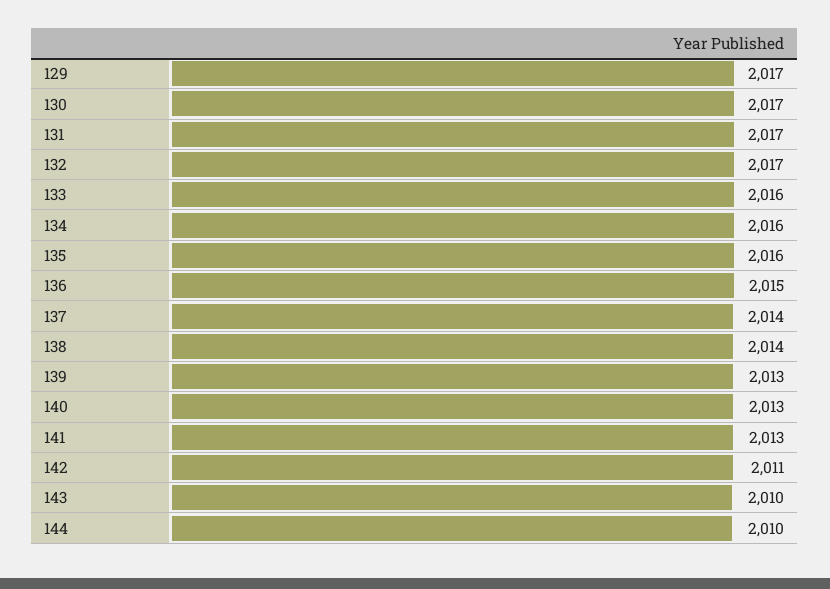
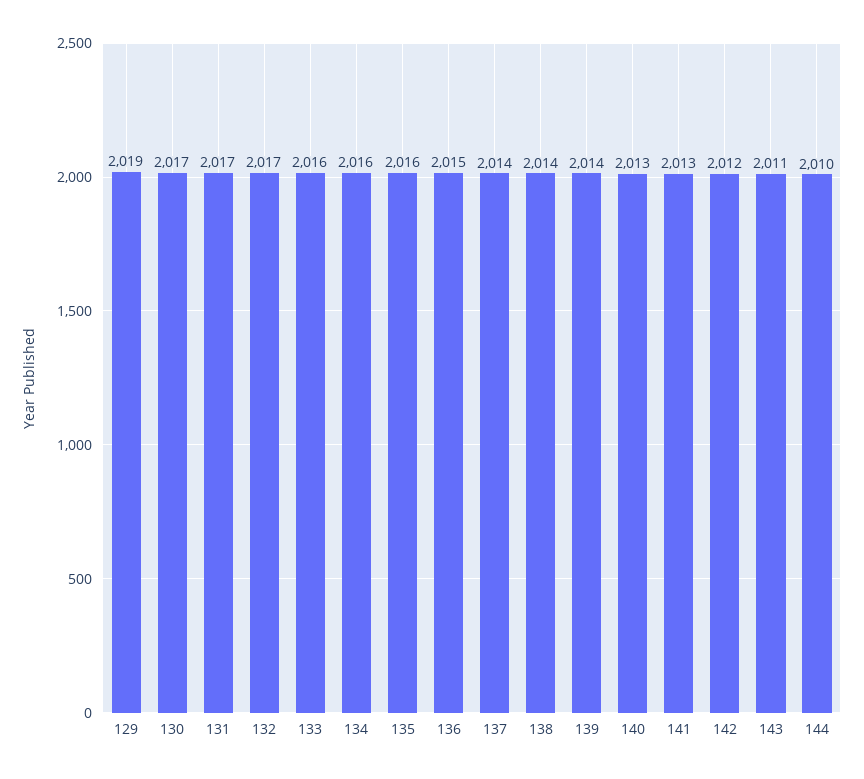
  {
-   "129": 2017,
+   "129": 2019,
    "130": 2017,
    "131": 2017,
    "132": 2017,
    "133": 2016,
    "134": 2016,
    "135": 2016,
    "136": 2015,
    "137": 2014,
    "138": 2014,
-   "139": 2013,
+   "139": 2014,
    "140": 2013,
    "141": 2013,
-   "142": 2011,
+   "142": 2012,
-   "143": 2010,
+   "143": 2011,
    "144": 2010
  }

